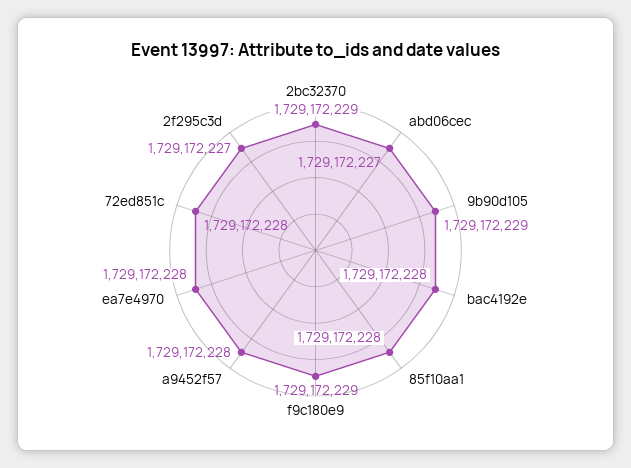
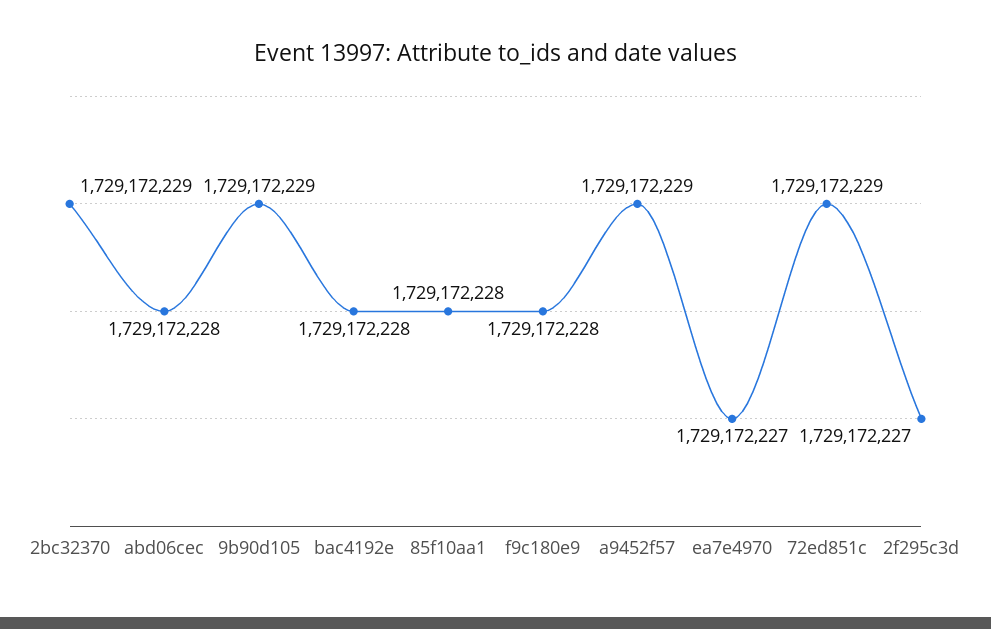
  {
    "2bc32370": 1729172229,
-   "abd06cec": 1729172227,
+   "abd06cec": 1729172228,
    "9b90d105": 1729172229,
    "bac4192e": 1729172228,
    "85f10aa1": 1729172228,
-   "f9c180e9": 1729172229,
+   "f9c180e9": 1729172228,
-   "a9452f57": 1729172228,
+   "a9452f57": 1729172229,
-   "ea7e4970": 1729172228,
+   "ea7e4970": 1729172227,
-   "72ed851c": 1729172228,
+   "72ed851c": 1729172229,
    "2f295c3d": 1729172227
  }

